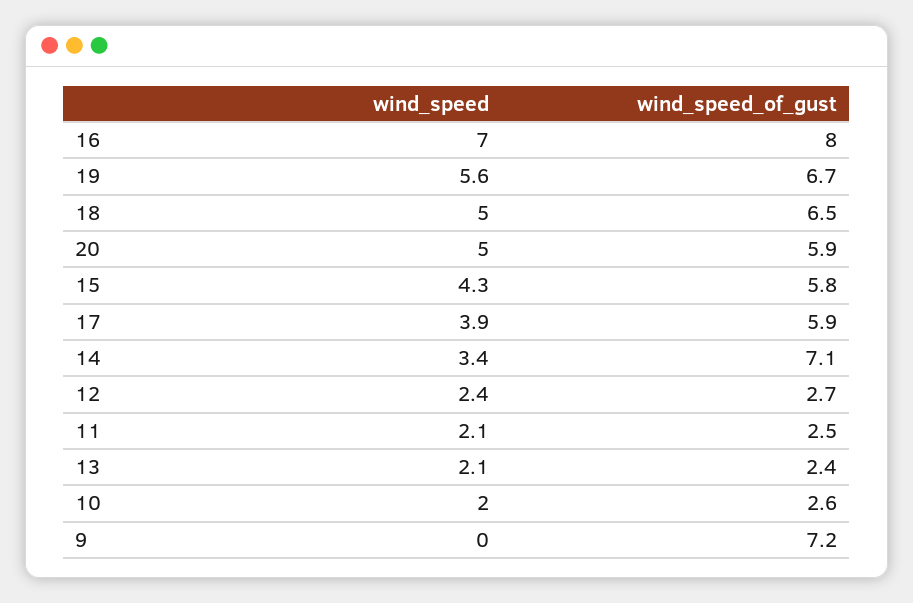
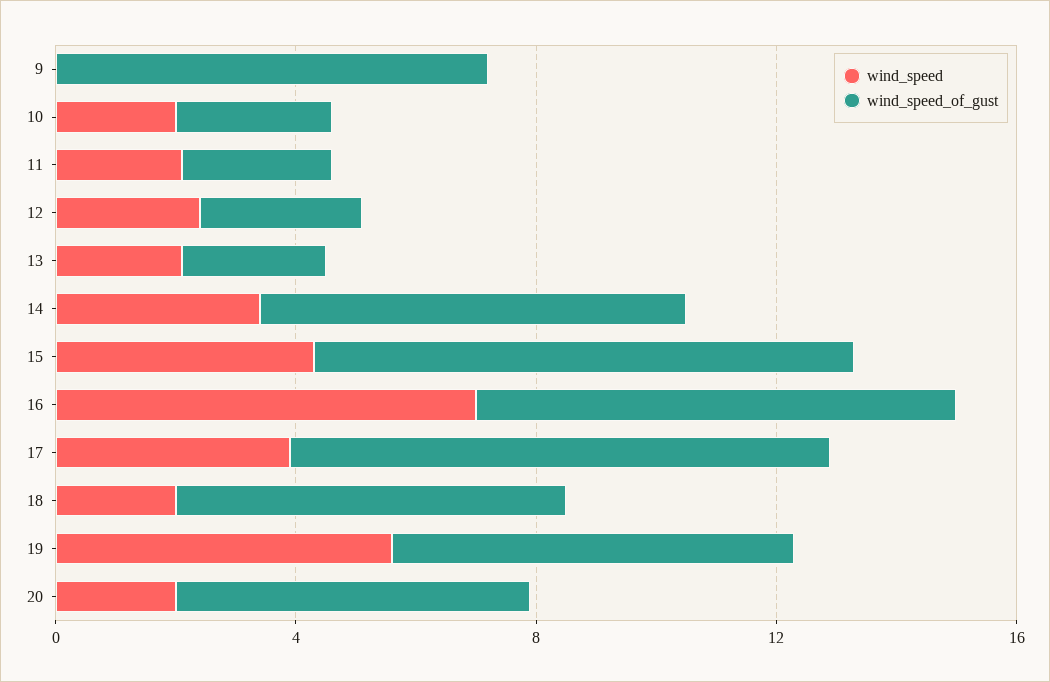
  {
    "wind_speed": {
      "16": 7,
      "19": 5.6,
-     "18": 5,
+     "18": 2,
-     "20": 5,
+     "20": 2,
      "15": 4.3,
      "17": 3.9,
      "14": 3.4,
      "12": 2.4,
      "11": 2.1,
      "13": 2.1,
      "10": 2,
      "9": 0
    },
    "wind_speed_of_gust": {
      "16": 8,
      "19": 6.7,
      "18": 6.5,
      "20": 5.9,
-     "15": 5.8,
+     "15": 9,
-     "17": 5.9,
+     "17": 9,
      "14": 7.1,
      "12": 2.7,
      "11": 2.5,
      "13": 2.4,
      "10": 2.6,
      "9": 7.2
    }
  }

